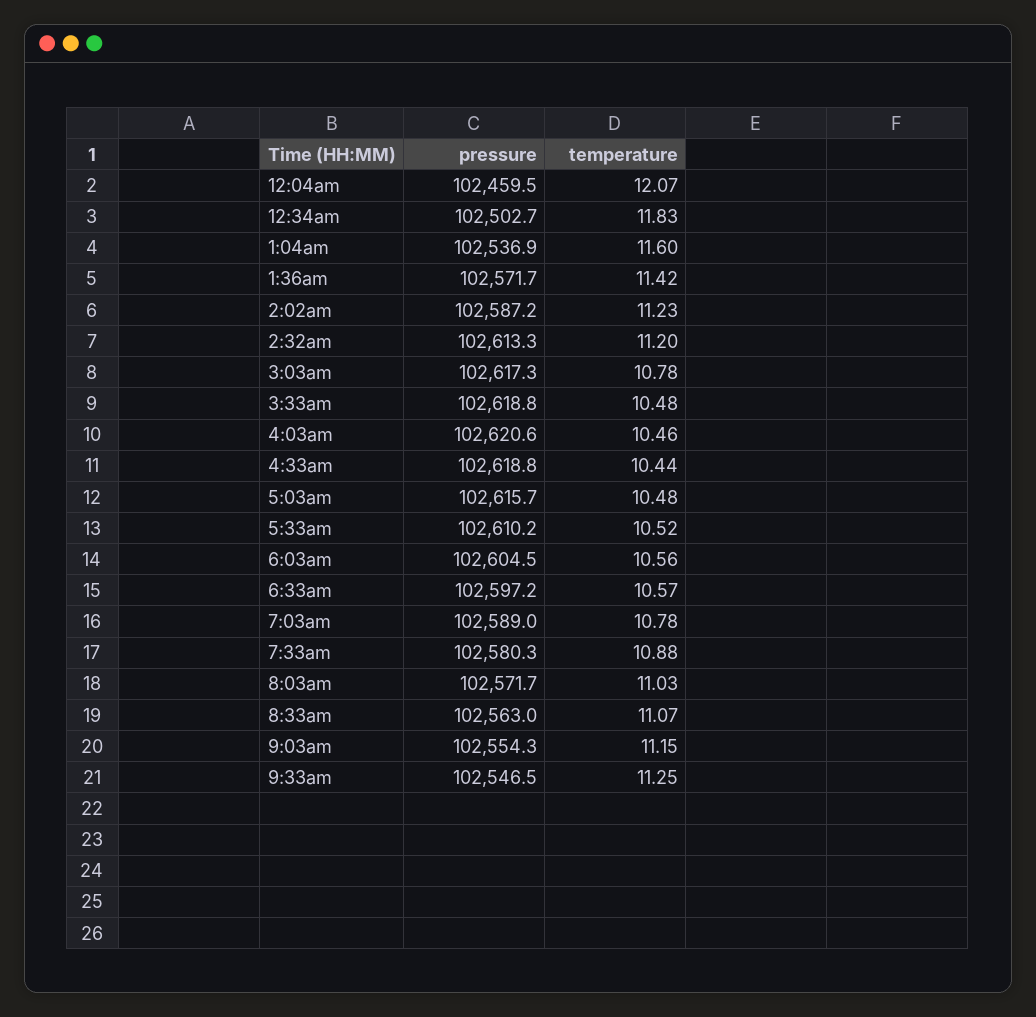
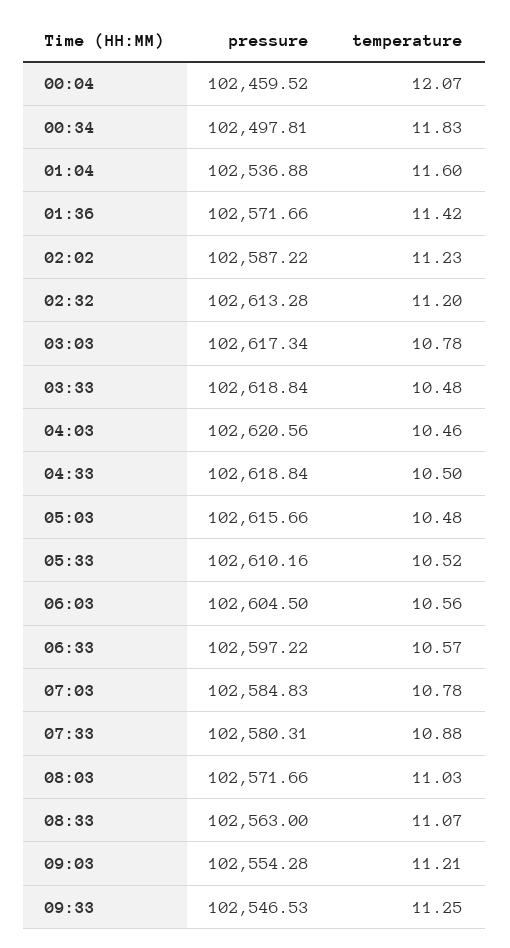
  {
    "pressure": {
      "12:04am": 102459.52,
-     "12:34am": 102502.7,
+     "12:34am": 102497.81,
      "1:04am": 102536.88,
      "1:36am": 102571.66,
      "2:02am": 102587.22,
      "2:32am": 102613.28,
      "3:03am": 102617.34,
      "3:33am": 102618.84,
      "4:03am": 102620.56,
      "4:33am": 102618.84,
      "5:03am": 102615.66,
      "5:33am": 102610.16,
      "6:03am": 102604.5,
      "6:33am": 102597.22,
-     "7:03am": 102589,
+     "7:03am": 102584.83,
      "7:33am": 102580.31,
      "8:03am": 102571.66,
      "8:33am": 102563,
      "9:03am": 102554.28,
      "9:33am": 102546.53
    },
    "temperature": {
      "12:04am": 12.07,
      "12:34am": 11.83,
      "1:04am": 11.6,
      "1:36am": 11.42,
      "2:02am": 11.23,
      "2:32am": 11.2,
      "3:03am": 10.78,
      "3:33am": 10.48,
      "4:03am": 10.46,
-     "4:33am": 10.44,
+     "4:33am": 10.5,
      "5:03am": 10.48,
      "5:33am": 10.52,
      "6:03am": 10.56,
      "6:33am": 10.57,
      "7:03am": 10.78,
      "7:33am": 10.88,
      "8:03am": 11.03,
      "8:33am": 11.07,
-     "9:03am": 11.15,
+     "9:03am": 11.21,
      "9:33am": 11.25
    }
  }

